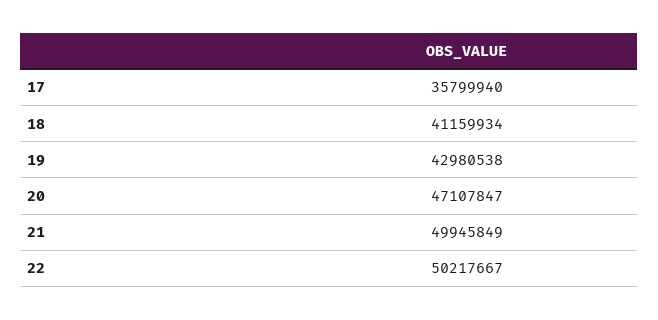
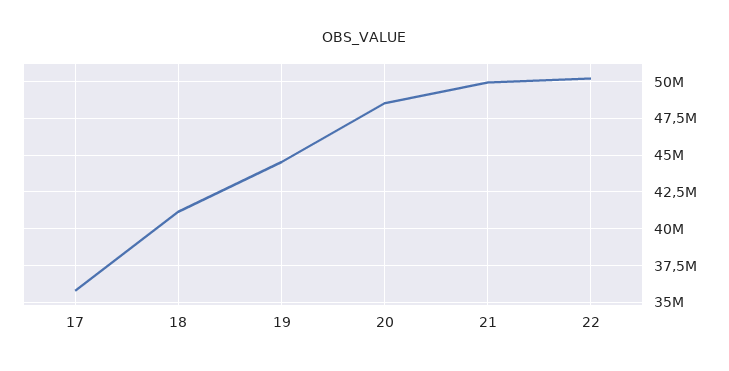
  {
    "17": 35799940,
    "18": 41159934,
-   "19": 42980538,
+   "19": 44500000,
-   "20": 47107847,
+   "20": 48500000,
    "21": 49945849,
    "22": 50217667
  }

